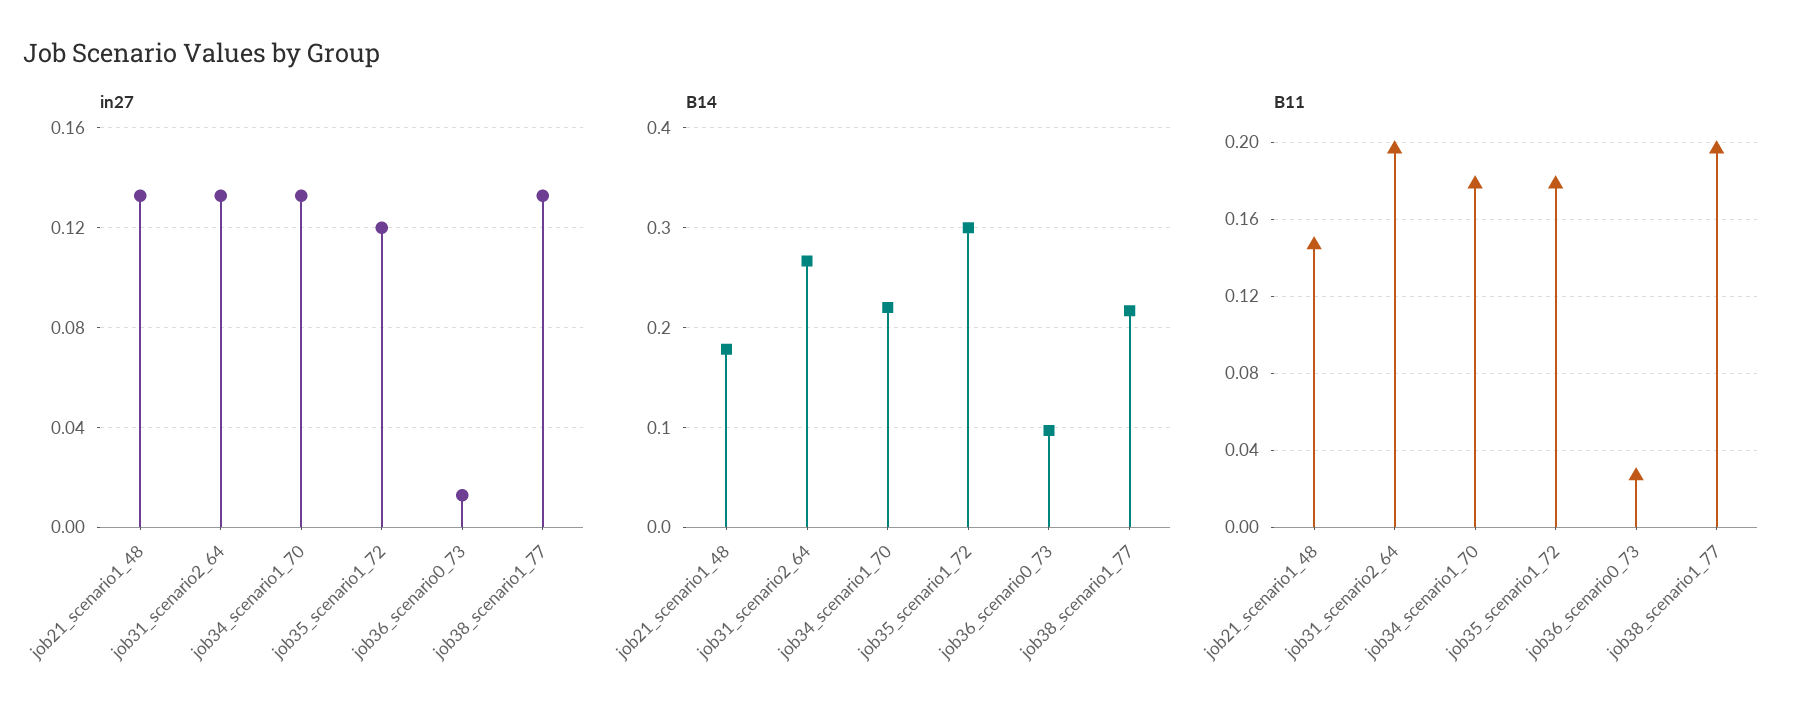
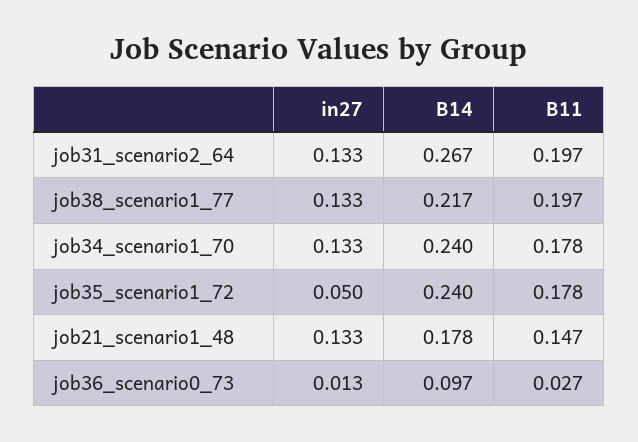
  {
    "in27": {
      "job21_scenario1_48": 0.133,
      "job31_scenario2_64": 0.133,
      "job34_scenario1_70": 0.133,
-     "job35_scenario1_72": 0.12,
+     "job35_scenario1_72": 0.05,
      "job36_scenario0_73": 0.013,
      "job38_scenario1_77": 0.133
    },
    "B14": {
      "job21_scenario1_48": 0.178,
      "job31_scenario2_64": 0.267,
-     "job34_scenario1_70": 0.22,
+     "job34_scenario1_70": 0.24,
-     "job35_scenario1_72": 0.3,
+     "job35_scenario1_72": 0.24,
      "job36_scenario0_73": 0.097,
      "job38_scenario1_77": 0.217
    },
    "B11": {
      "job21_scenario1_48": 0.147,
      "job31_scenario2_64": 0.197,
      "job34_scenario1_70": 0.178,
      "job35_scenario1_72": 0.178,
      "job36_scenario0_73": 0.027,
      "job38_scenario1_77": 0.197
    }
  }

